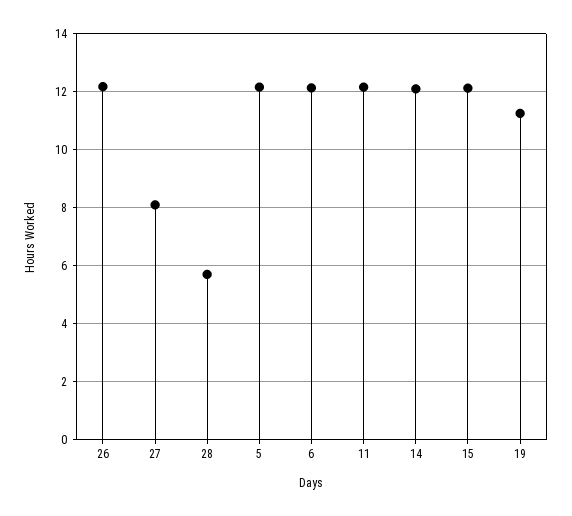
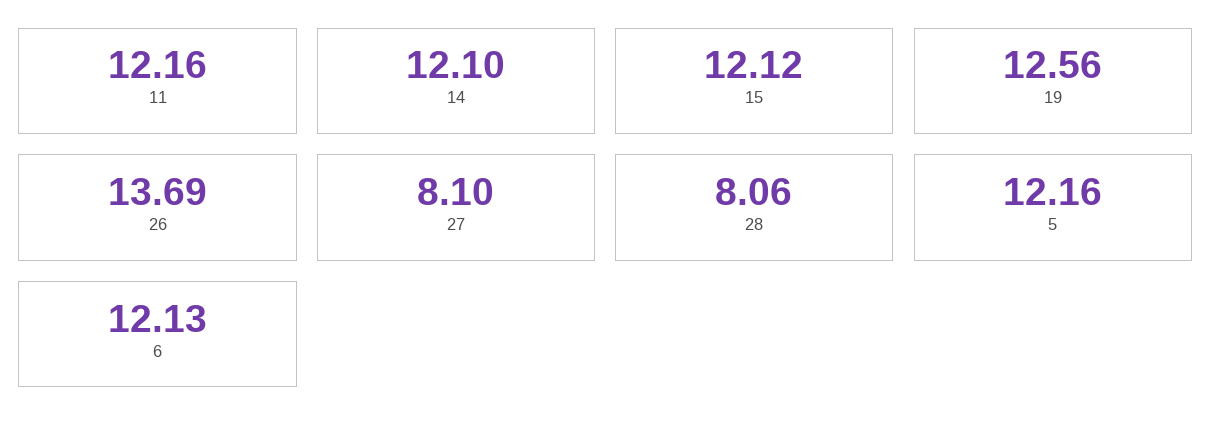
  {
-   "26": 12.25,
+   "26": 13.69,
    "27": 8.1,
-   "28": 5.75,
+   "28": 8.06,
    "5": 12.16,
    "6": 12.13,
    "11": 12.16,
    "14": 12.1,
    "15": 12.12,
-   "19": 11.25
+   "19": 12.56
  }

